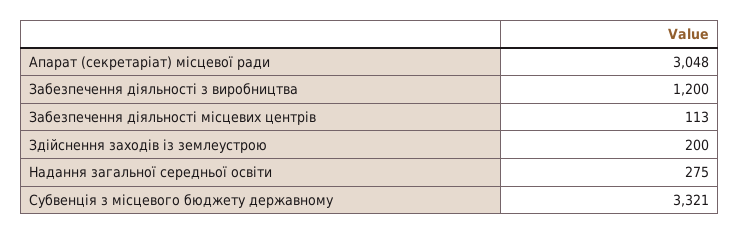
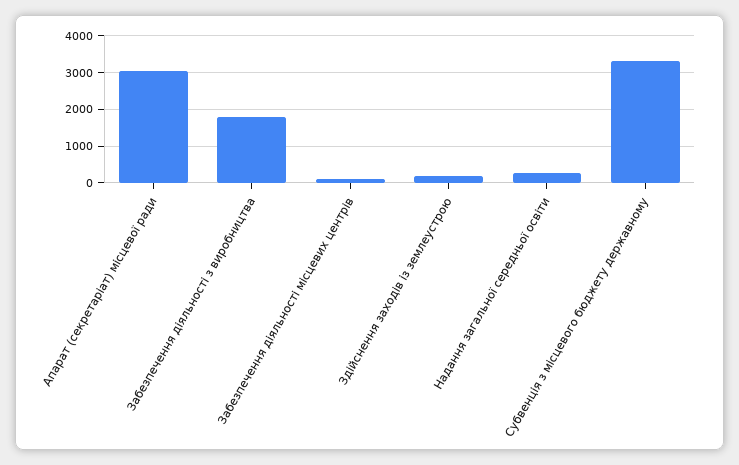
  {
    "Апарат (секретаріат) місцевої ради": 3048,
-   "Забезпечення діяльності з виробництва": 1200,
+   "Забезпечення діяльності з виробництва": 1800,
    "Забезпечення діяльності місцевих центрів": 113,
    "Здійснення заходів із землеустрою": 200,
    "Надання загальної середньої освіти": 275,
    "Субвенція з місцевого бюджету державному": 3321
  }

